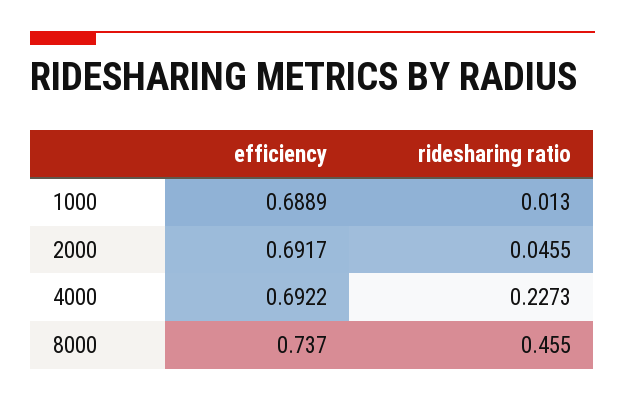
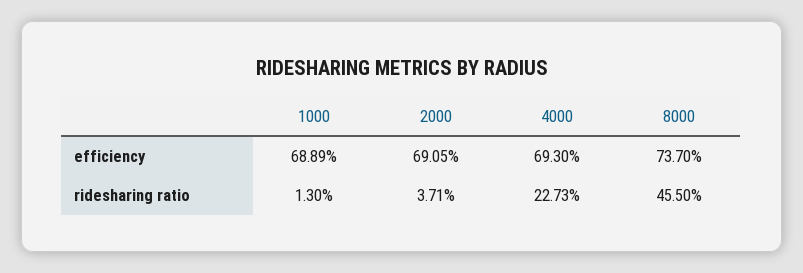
  {
    "efficiency": {
      "1000": 0.6889,
-     "2000": 0.6917,
+     "2000": 0.6905,
-     "4000": 0.6922,
+     "4000": 0.693,
      "8000": 0.737
    },
    "ridesharing ratio": {
      "1000": 0.013,
-     "2000": 0.0455,
+     "2000": 0.0371,
      "4000": 0.2273,
      "8000": 0.455
    }
  }

